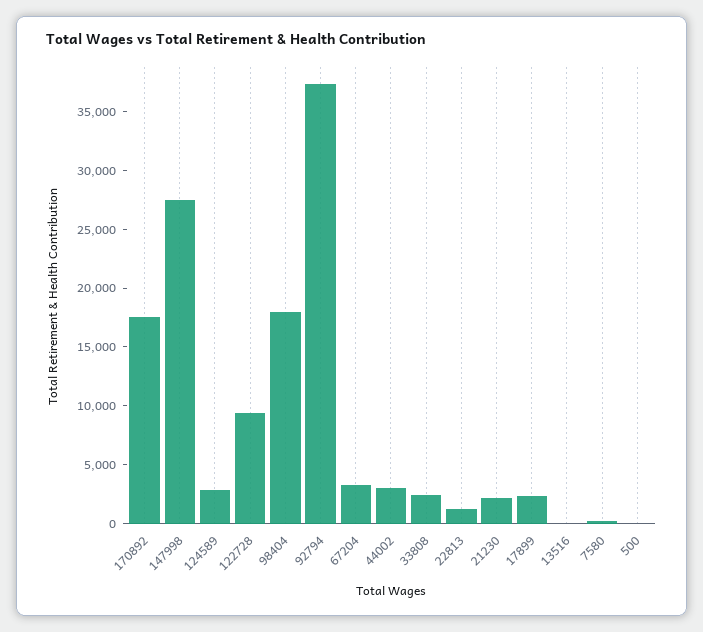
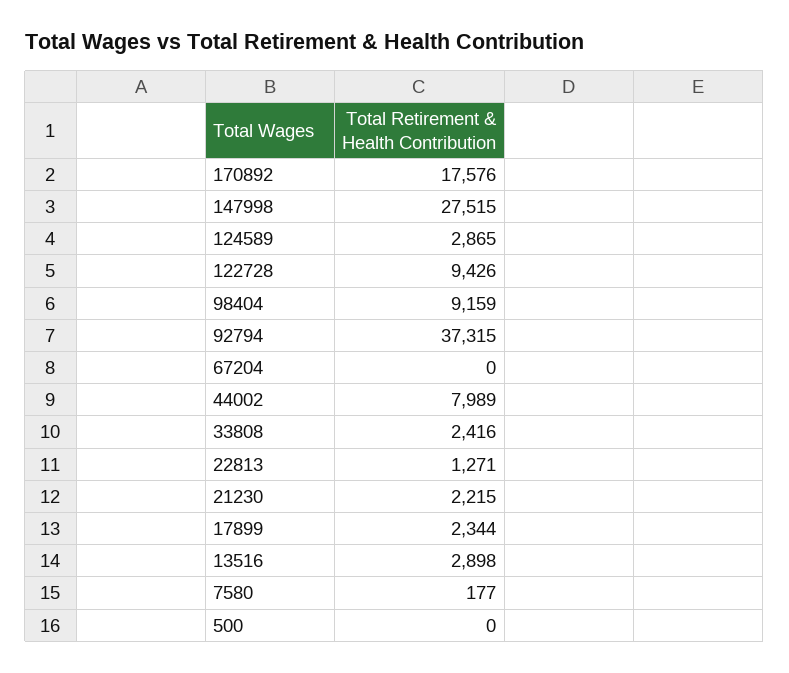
  {
    "170892": 17576,
    "147998": 27515,
    "124589": 2865,
    "122728": 9426,
-   "98404": 18000,
+   "98404": 9159,
    "92794": 37315,
-   "67204": 3000,
+   "67204": 0,
-   "44002": 3000,
+   "44002": 7989,
    "33808": 2416,
    "22813": 1271,
    "21230": 2215,
    "17899": 2344,
-   "13516": 0,
+   "13516": 2898,
    "7580": 177,
    "500": 0
  }

